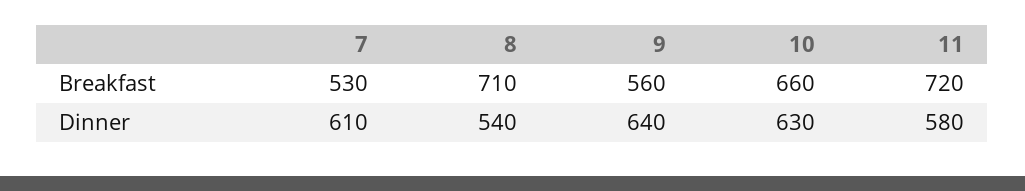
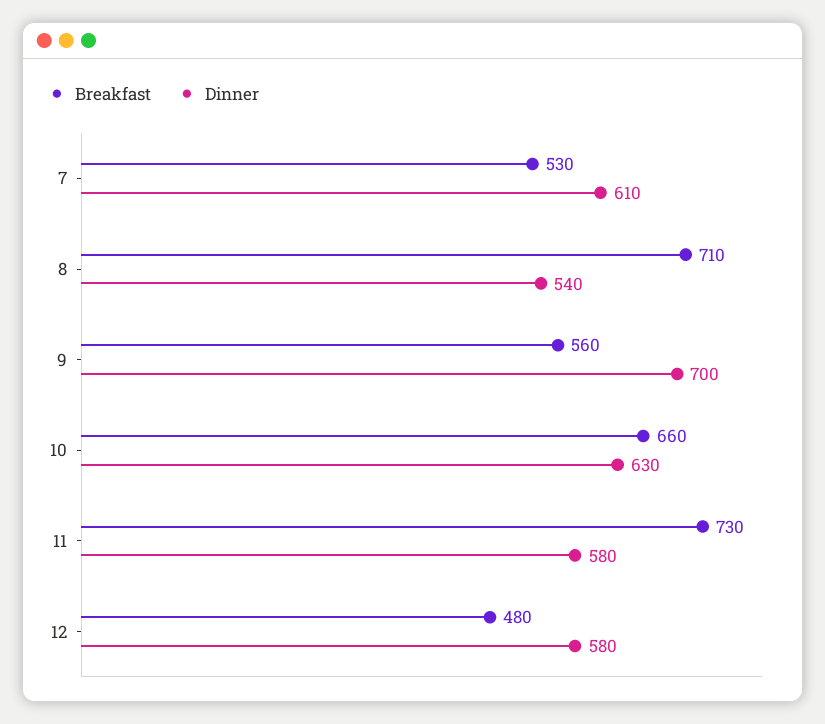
  {
    "Breakfast": {
      "7": 530,
      "8": 710,
      "9": 560,
      "10": 660,
-     "11": 720
+     "11": 730,
+     "12": 480
    },
    "Dinner": {
      "7": 610,
      "8": 540,
-     "9": 640,
+     "9": 700,
      "10": 630,
-     "11": 580
+     "11": 580,
+     "12": 580
    }
  }

